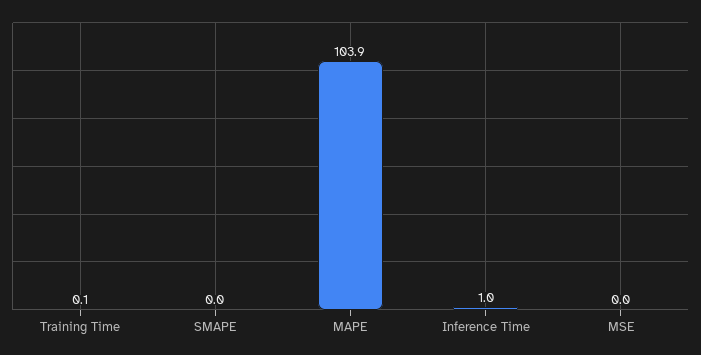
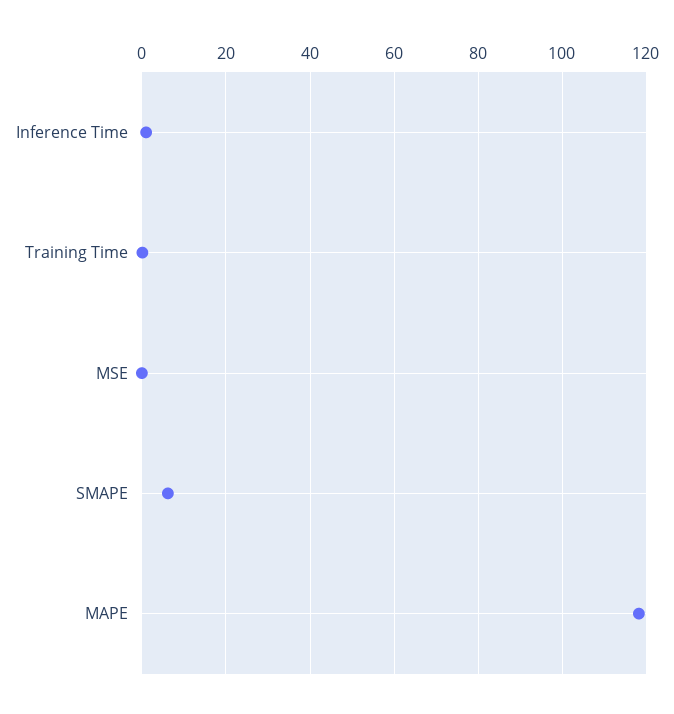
  {
    "Training Time": 0.1,
-   "SMAPE": 0,
+   "SMAPE": 6,
-   "MAPE": 103.9,
+   "MAPE": 118,
    "Inference Time": 1,
    "MSE": 0
  }

